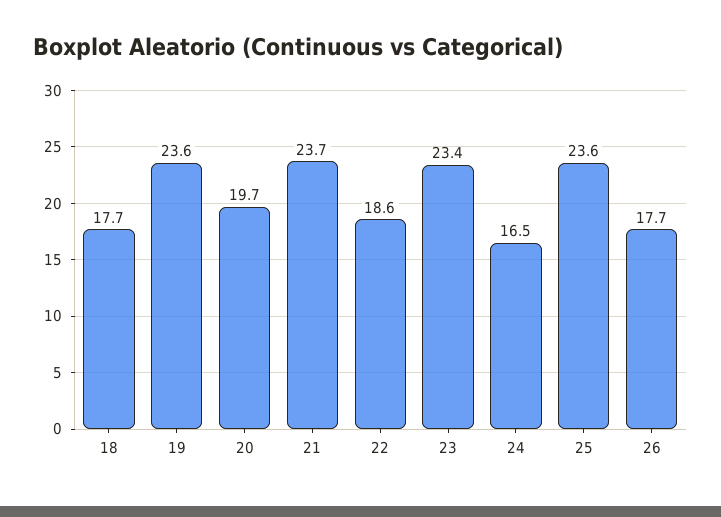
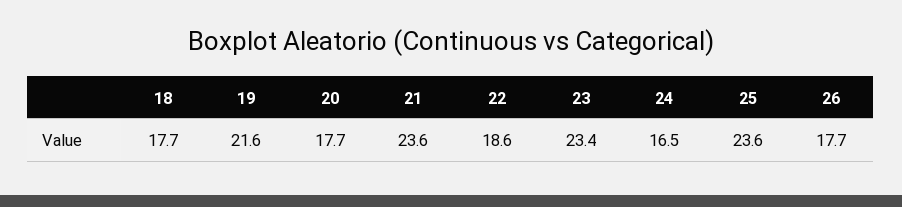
  {
    "18": 17.7,
-   "19": 23.6,
+   "19": 21.6,
-   "20": 19.7,
+   "20": 17.7,
-   "21": 23.7,
+   "21": 23.6,
    "22": 18.6,
    "23": 23.4,
    "24": 16.5,
    "25": 23.6,
    "26": 17.7
  }

